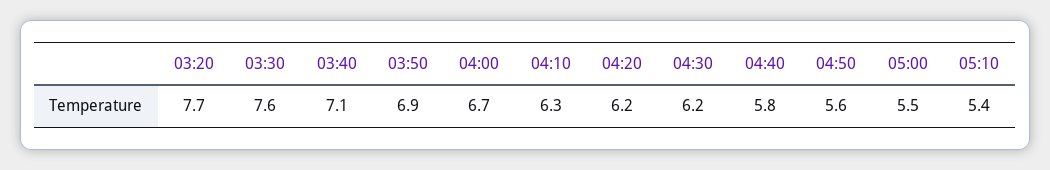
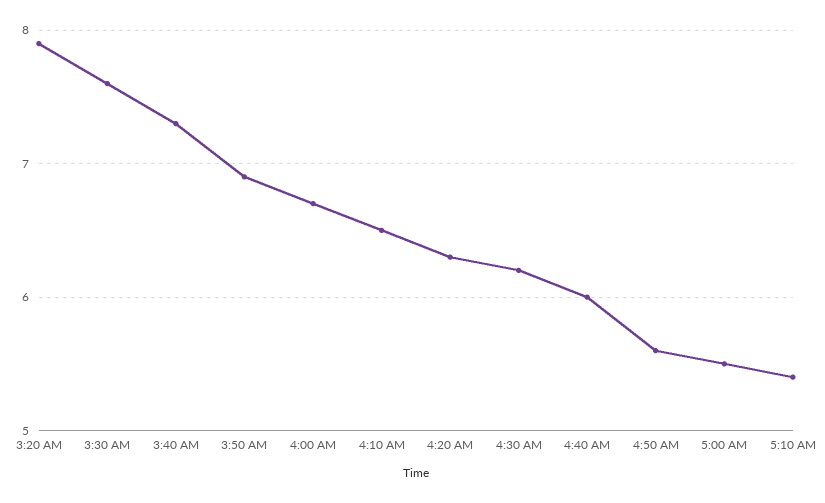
  {
-   "03:20": 7.7,
+   "03:20": 7.9,
    "03:30": 7.6,
-   "03:40": 7.1,
+   "03:40": 7.3,
    "03:50": 6.9,
    "04:00": 6.7,
-   "04:10": 6.3,
+   "04:10": 6.5,
-   "04:20": 6.2,
+   "04:20": 6.3,
    "04:30": 6.2,
-   "04:40": 5.8,
+   "04:40": 6,
    "04:50": 5.6,
    "05:00": 5.5,
    "05:10": 5.4
  }

